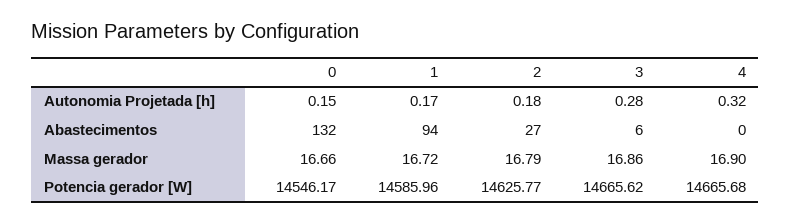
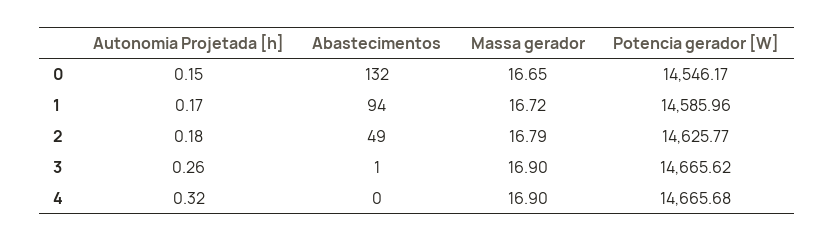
  {
    "0": {
      "Autonomia Projetada [h]": 0.15,
      "Abastecimentos": 132,
-     "Massa gerador": 16.66,
+     "Massa gerador": 16.65,
      "Potencia gerador [W]": 14546.17
    },
    "1": {
      "Autonomia Projetada [h]": 0.17,
      "Abastecimentos": 94,
      "Massa gerador": 16.72,
      "Potencia gerador [W]": 14585.96
    },
    "2": {
      "Autonomia Projetada [h]": 0.18,
-     "Abastecimentos": 27,
+     "Abastecimentos": 49,
      "Massa gerador": 16.79,
      "Potencia gerador [W]": 14625.77
    },
    "3": {
-     "Autonomia Projetada [h]": 0.28,
+     "Autonomia Projetada [h]": 0.26,
-     "Abastecimentos": 6,
+     "Abastecimentos": 1,
-     "Massa gerador": 16.86,
+     "Massa gerador": 16.9,
      "Potencia gerador [W]": 14665.62
    },
    "4": {
      "Autonomia Projetada [h]": 0.32,
      "Abastecimentos": 0,
      "Massa gerador": 16.9,
      "Potencia gerador [W]": 14665.68
    }
  }

